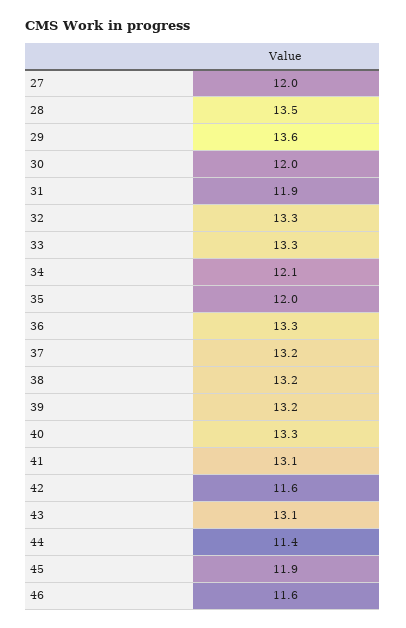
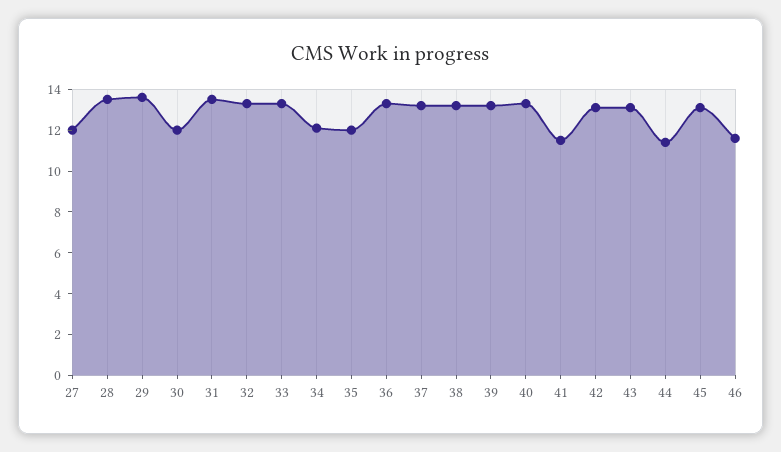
  {
    "27": 12,
    "28": 13.5,
    "29": 13.6,
    "30": 12,
-   "31": 11.9,
+   "31": 13.5,
    "32": 13.3,
    "33": 13.3,
    "34": 12.1,
    "35": 12,
    "36": 13.3,
    "37": 13.2,
    "38": 13.2,
    "39": 13.2,
    "40": 13.3,
-   "41": 13.1,
+   "41": 11.5,
-   "42": 11.6,
+   "42": 13,
    "43": 13.1,
    "44": 11.4,
-   "45": 11.9,
+   "45": 13,
    "46": 11.6
  }

